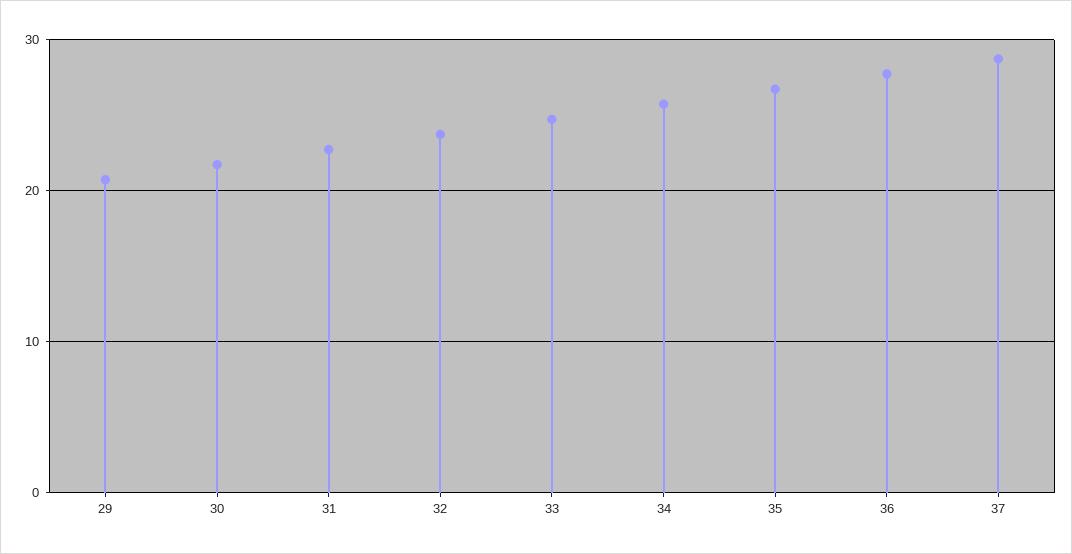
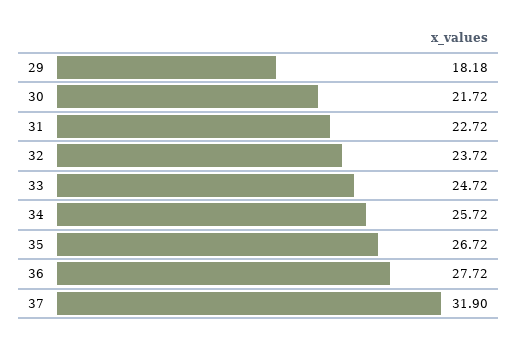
  {
-   "29": 21,
+   "29": 18.18,
    "30": 21.72,
    "31": 22.72,
    "32": 23.72,
    "33": 24.72,
    "34": 25.72,
    "35": 26.72,
    "36": 27.72,
-   "37": 29
+   "37": 31.9
  }

